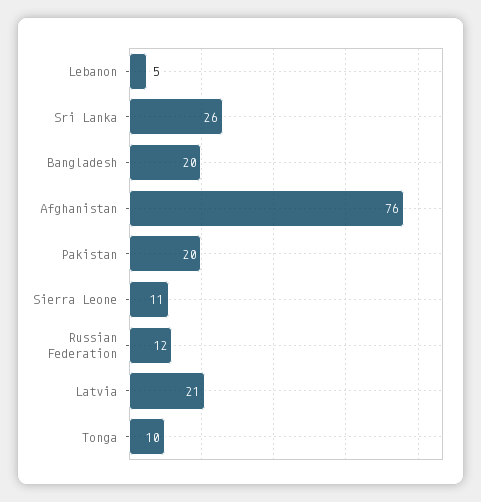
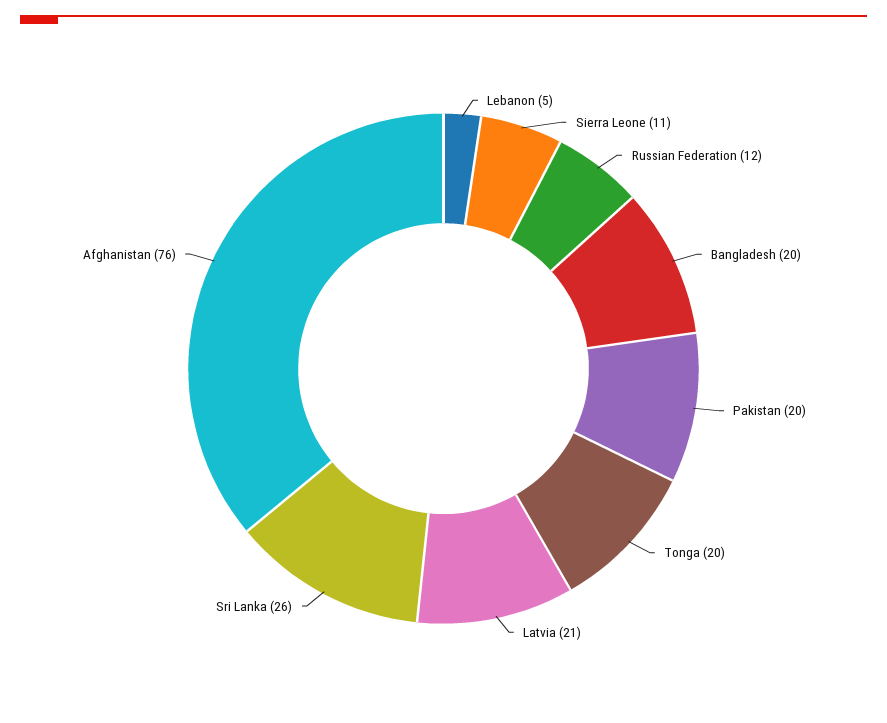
  {
    "Lebanon": 5,
    "Sri Lanka": 26,
    "Bangladesh": 20,
    "Afghanistan": 76,
    "Pakistan": 20,
    "Sierra Leone": 11,
    "Russian Federation": 12,
    "Latvia": 21,
-   "Tonga": 10
+   "Tonga": 20
  }

